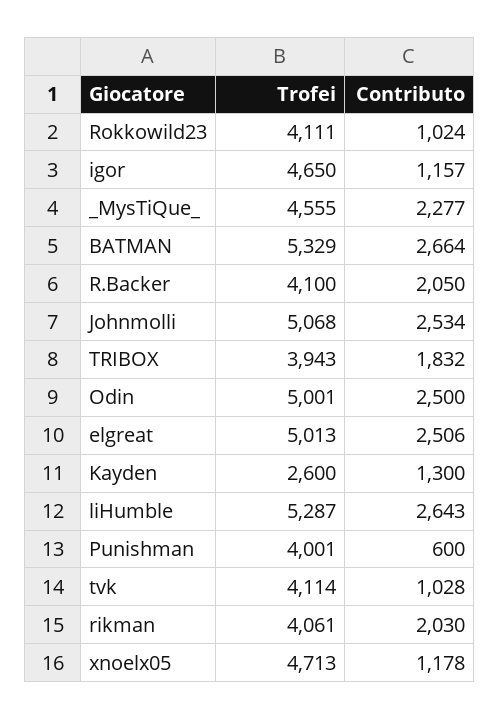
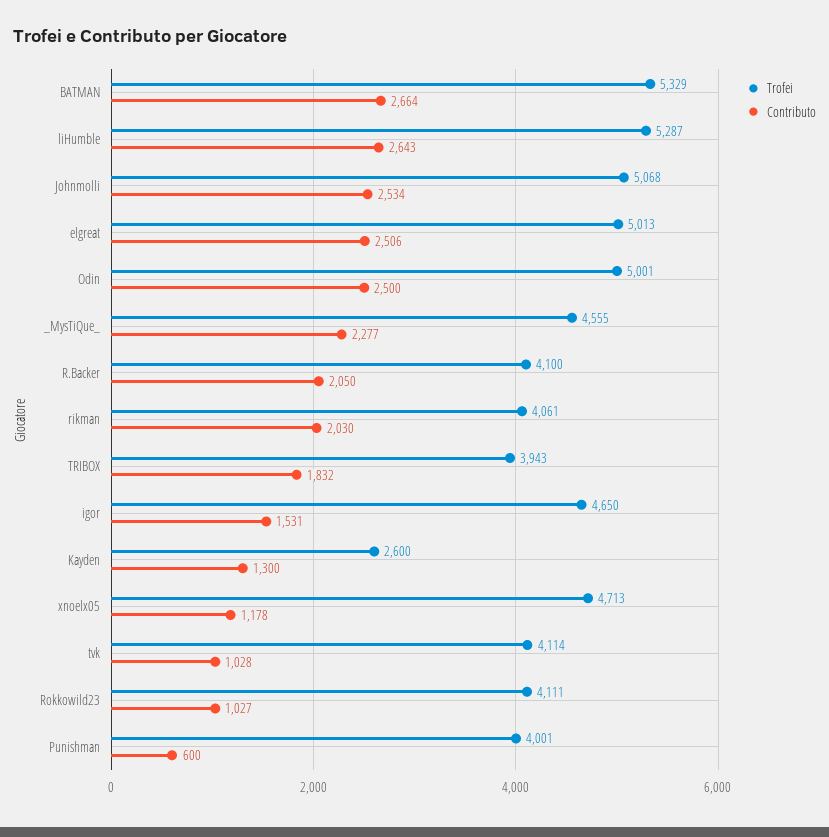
  {
    "Trofei": {
      "Rokkowild23": 4111,
      "igor": 4650,
      "_MysTiQue_": 4555,
      "BATMAN": 5329,
      "R.Backer": 4100,
      "Johnmolli": 5068,
      "TRIBOX": 3943,
      "Odin": 5001,
      "elgreat": 5013,
      "Kayden": 2600,
      "liHumble": 5287,
      "Punishman": 4001,
      "tvk": 4114,
      "rikman": 4061,
      "xnoelx05": 4713
    },
    "Contributo": {
-     "Rokkowild23": 1024,
+     "Rokkowild23": 1027,
-     "igor": 1157,
+     "igor": 1531,
      "_MysTiQue_": 2277,
      "BATMAN": 2664,
      "R.Backer": 2050,
      "Johnmolli": 2534,
      "TRIBOX": 1832,
      "Odin": 2500,
      "elgreat": 2506,
      "Kayden": 1300,
      "liHumble": 2643,
      "Punishman": 600,
      "tvk": 1028,
      "rikman": 2030,
      "xnoelx05": 1178
    }
  }

